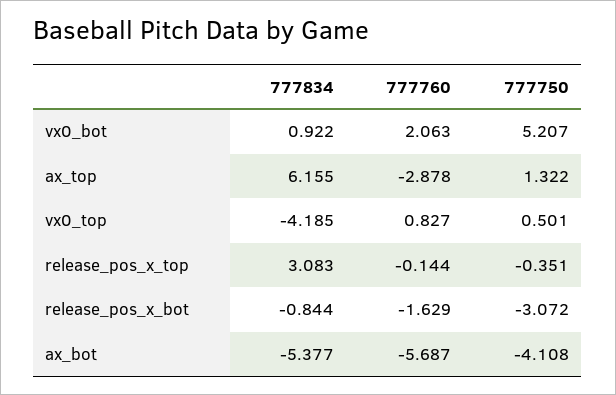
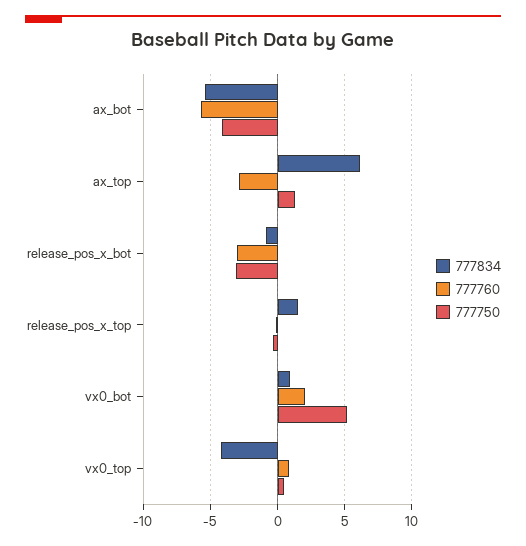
  {
    "777834": {
      "vx0_bot": 0.922,
      "ax_top": 6.155,
      "vx0_top": -4.185,
-     "release_pos_x_top": 3.083,
+     "release_pos_x_top": 1.5,
      "release_pos_x_bot": -0.844,
      "ax_bot": -5.377
    },
    "777760": {
      "vx0_bot": 2.063,
      "ax_top": -2.878,
      "vx0_top": 0.827,
      "release_pos_x_top": -0.144,
-     "release_pos_x_bot": -1.629,
+     "release_pos_x_bot": -3,
      "ax_bot": -5.687
    },
    "777750": {
      "vx0_bot": 5.207,
      "ax_top": 1.322,
      "vx0_top": 0.501,
      "release_pos_x_top": -0.351,
      "release_pos_x_bot": -3.072,
      "ax_bot": -4.108
    }
  }

